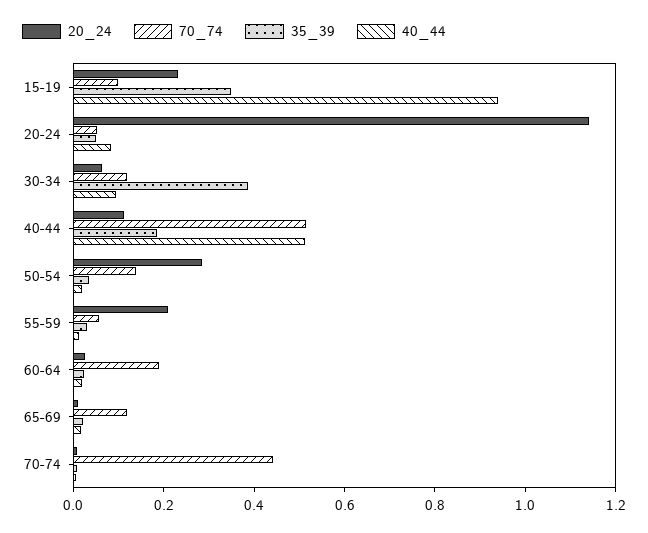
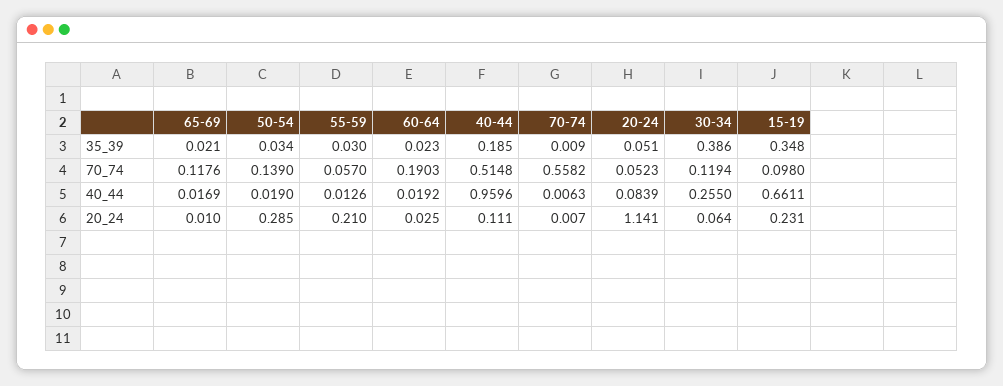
  {
    "20_24": {
      "15-19": 0.231,
      "20-24": 1.141,
      "30-34": 0.064,
      "40-44": 0.111,
      "50-54": 0.285,
      "55-59": 0.21,
      "60-64": 0.025,
      "65-69": 0.01,
      "70-74": 0.007
    },
    "70_74": {
      "15-19": 0.098,
      "20-24": 0.0523,
      "30-34": 0.1194,
      "40-44": 0.5148,
      "50-54": 0.139,
      "55-59": 0.057,
      "60-64": 0.1903,
      "65-69": 0.1176,
-     "70-74": 0.45
+     "70-74": 0.5582
    },
    "35_39": {
      "15-19": 0.348,
      "20-24": 0.051,
      "30-34": 0.386,
      "40-44": 0.185,
      "50-54": 0.034,
      "55-59": 0.03,
      "60-64": 0.023,
      "65-69": 0.021,
      "70-74": 0.009
    },
    "40_44": {
-     "15-19": 0.95,
+     "15-19": 0.6611,
      "20-24": 0.0839,
-     "30-34": 0.1,
+     "30-34": 0.255,
-     "40-44": 0.5,
+     "40-44": 0.9596,
      "50-54": 0.019,
      "55-59": 0.0126,
      "60-64": 0.0192,
      "65-69": 0.0169,
      "70-74": 0.0063
    }
  }

